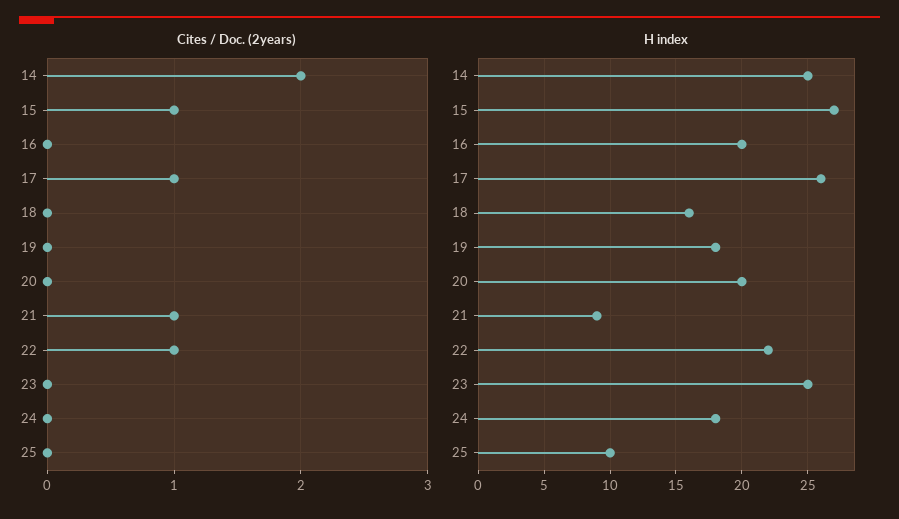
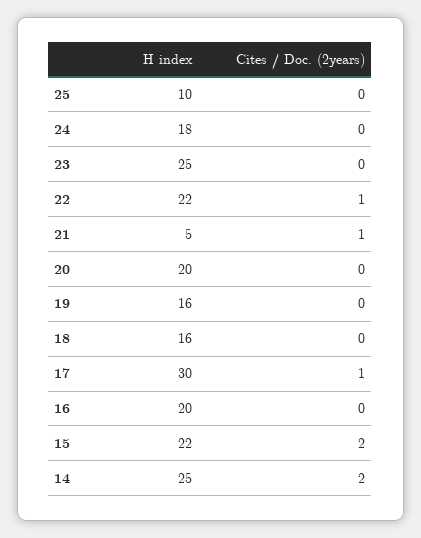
  {
    "Cites / Doc. (2years)": {
      "14": 2,
-     "15": 1,
+     "15": 2,
      "16": 0,
      "17": 1,
      "18": 0,
      "19": 0,
      "20": 0,
      "21": 1,
      "22": 1,
      "23": 0,
      "24": 0,
      "25": 0
    },
    "H index": {
      "14": 25,
-     "15": 27,
+     "15": 22,
      "16": 20,
-     "17": 26,
+     "17": 30,
      "18": 16,
-     "19": 18,
+     "19": 16,
      "20": 20,
-     "21": 9,
+     "21": 5,
      "22": 22,
      "23": 25,
      "24": 18,
      "25": 10
    }
  }

